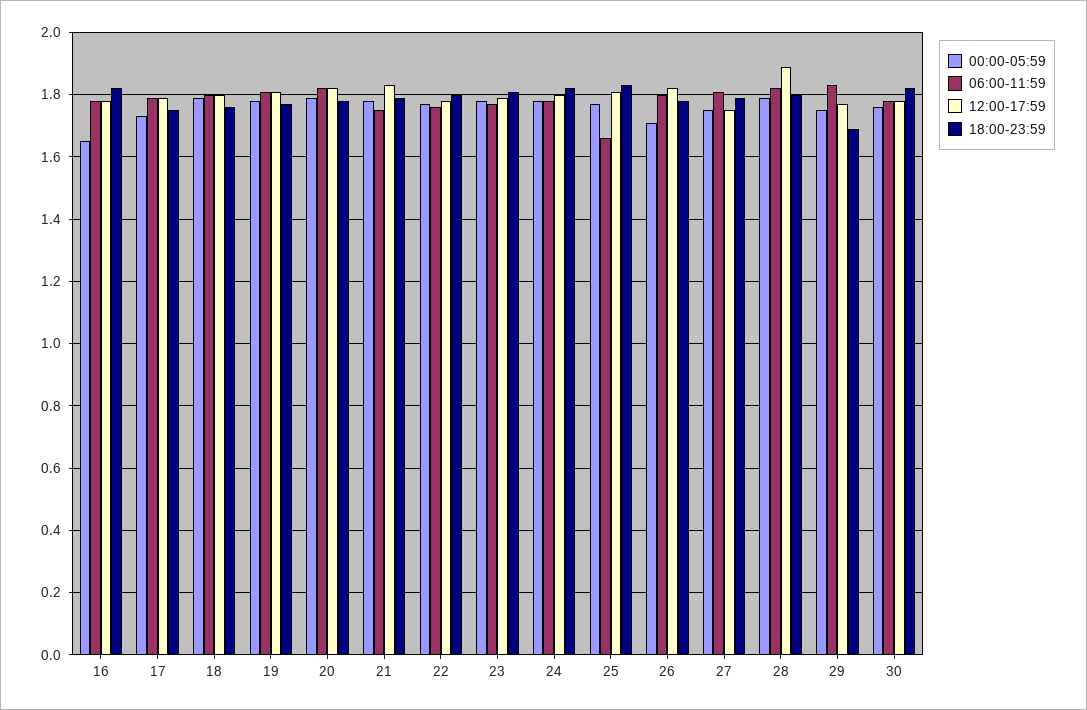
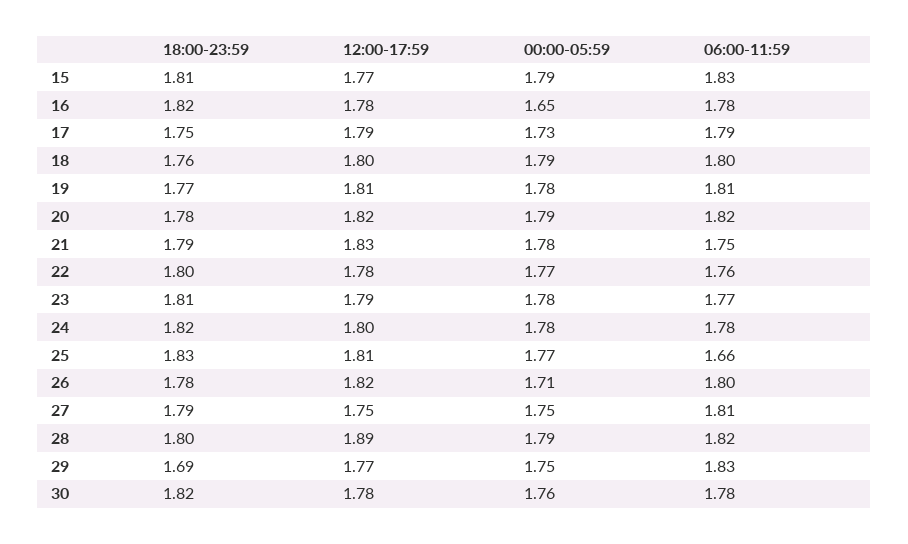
  {
    "00:00-05:59": {
      "16": 1.65,
      "17": 1.73,
      "18": 1.79,
      "19": 1.78,
      "20": 1.79,
      "21": 1.78,
      "22": 1.77,
      "23": 1.78,
      "24": 1.78,
      "25": 1.77,
      "26": 1.71,
      "27": 1.75,
      "28": 1.79,
      "29": 1.75,
-     "30": 1.76
+     "30": 1.76,
+     "15": 1.79
    },
    "06:00-11:59": {
      "16": 1.78,
      "17": 1.79,
      "18": 1.8,
      "19": 1.81,
      "20": 1.82,
      "21": 1.75,
      "22": 1.76,
      "23": 1.77,
      "24": 1.78,
      "25": 1.66,
      "26": 1.8,
      "27": 1.81,
      "28": 1.82,
      "29": 1.83,
-     "30": 1.78
+     "30": 1.78,
+     "15": 1.83
    },
    "12:00-17:59": {
      "16": 1.78,
      "17": 1.79,
      "18": 1.8,
      "19": 1.81,
      "20": 1.82,
      "21": 1.83,
      "22": 1.78,
      "23": 1.79,
      "24": 1.8,
      "25": 1.81,
      "26": 1.82,
      "27": 1.75,
      "28": 1.89,
      "29": 1.77,
-     "30": 1.78
+     "30": 1.78,
+     "15": 1.77
    },
    "18:00-23:59": {
      "16": 1.82,
      "17": 1.75,
      "18": 1.76,
      "19": 1.77,
      "20": 1.78,
      "21": 1.79,
      "22": 1.8,
      "23": 1.81,
      "24": 1.82,
      "25": 1.83,
      "26": 1.78,
      "27": 1.79,
      "28": 1.8,
      "29": 1.69,
-     "30": 1.82
+     "30": 1.82,
+     "15": 1.81
    }
  }

